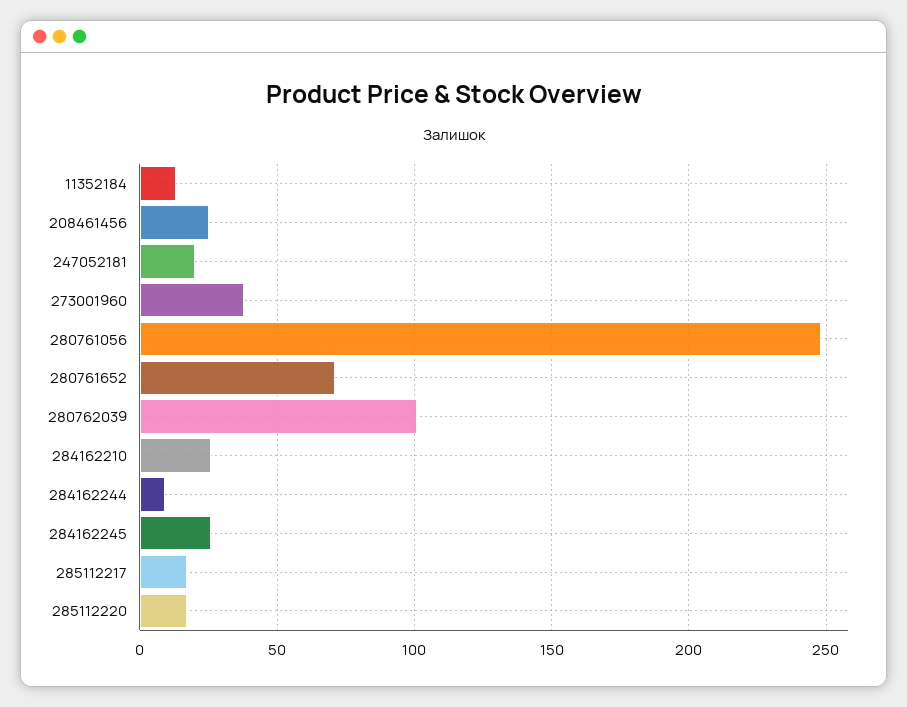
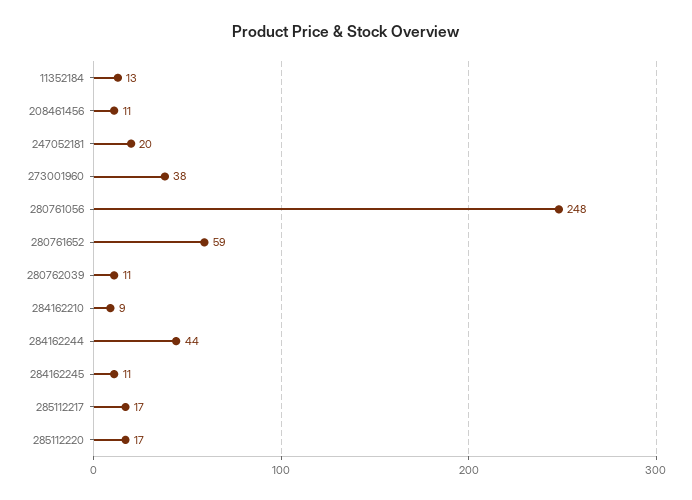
  {
    "11352184": 13,
-   "208461456": 25,
+   "208461456": 11,
    "247052181": 20,
    "273001960": 38,
    "280761056": 248,
-   "280761652": 70,
+   "280761652": 59,
-   "280762039": 100,
+   "280762039": 11,
-   "284162210": 25,
+   "284162210": 9,
-   "284162244": 10,
+   "284162244": 44,
-   "284162245": 25,
+   "284162245": 11,
    "285112217": 17,
    "285112220": 17
  }

